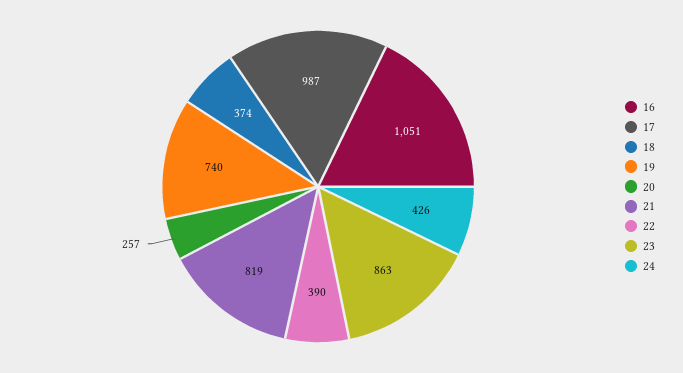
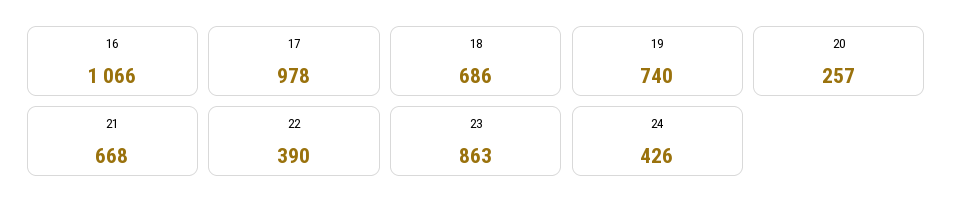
  {
-   "16": 1051,
+   "16": 1066,
-   "17": 987,
+   "17": 978,
-   "18": 374,
+   "18": 686,
    "19": 740,
    "20": 257,
-   "21": 819,
+   "21": 668,
    "22": 390,
    "23": 863,
    "24": 426
  }

